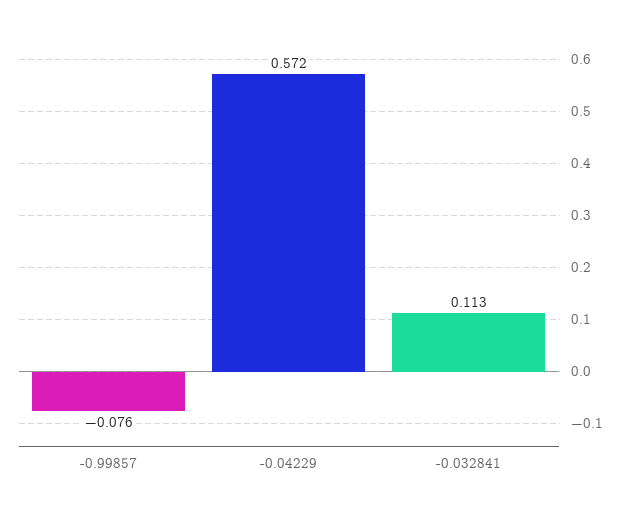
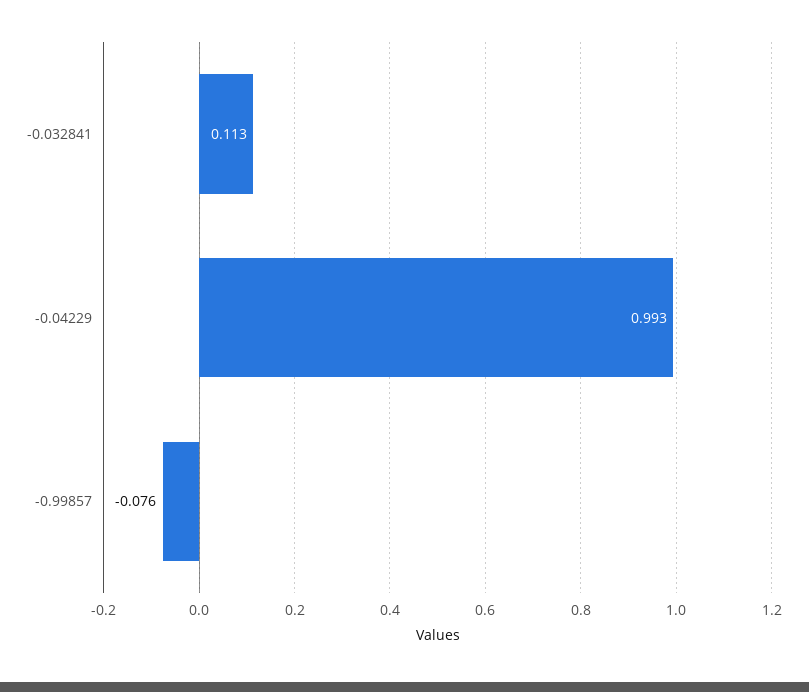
  {
    "-0.99857": -0.076,
-   "-0.04229": 0.572,
+   "-0.04229": 0.993,
    "-0.032841": 0.113
  }

